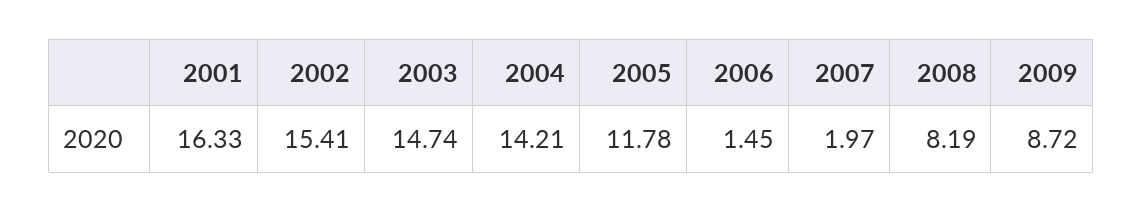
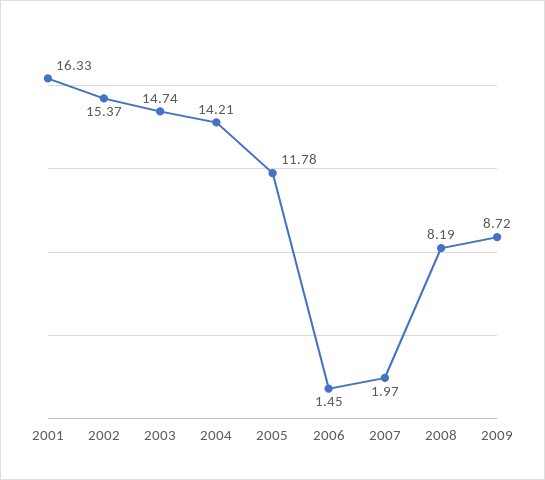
  {
    "2001": 16.33,
-   "2002": 15.41,
+   "2002": 15.37,
    "2003": 14.74,
    "2004": 14.21,
    "2005": 11.78,
    "2006": 1.45,
    "2007": 1.97,
    "2008": 8.19,
    "2009": 8.72
  }

